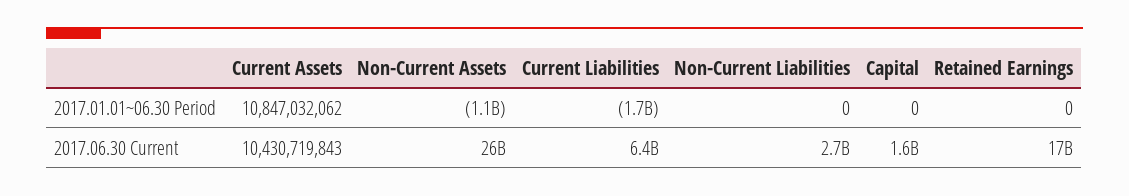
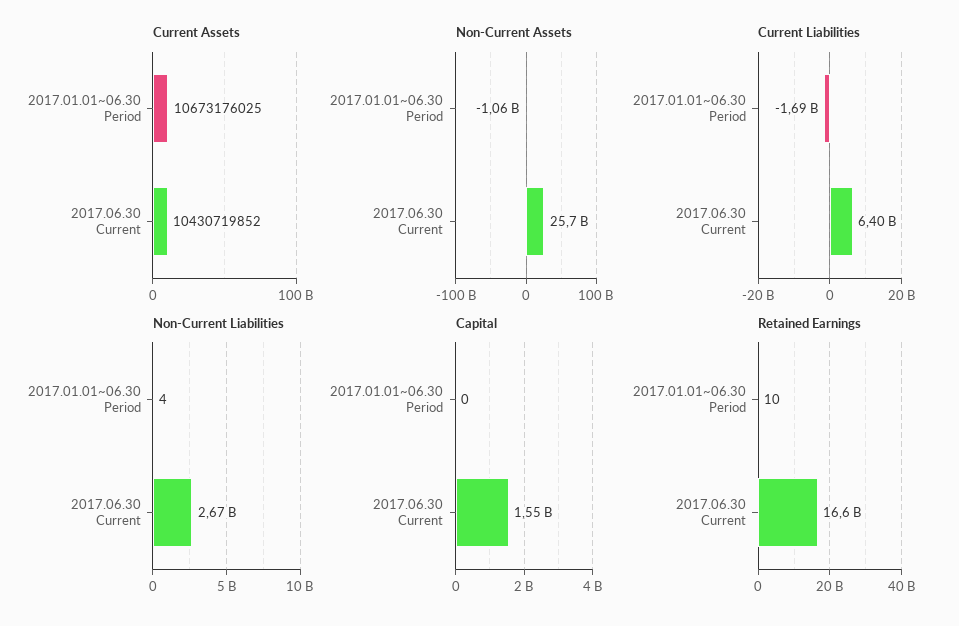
  {
    "Current Assets": {
-     "2017.01.01~06.30 Period": 10847032062,
+     "2017.01.01~06.30 Period": 10673176025,
-     "2017.06.30 Current": 10430719843
+     "2017.06.30 Current": 10430719852
    },
    "Non-Current Assets": {
      "2017.01.01~06.30 Period": -1060000000,
      "2017.06.30 Current": 25700000000
    },
    "Current Liabilities": {
      "2017.01.01~06.30 Period": -1690000000,
      "2017.06.30 Current": 6400000000
    },
    "Non-Current Liabilities": {
-     "2017.01.01~06.30 Period": 0,
+     "2017.01.01~06.30 Period": 4,
      "2017.06.30 Current": 2670000000
    },
    "Capital": {
      "2017.01.01~06.30 Period": 0,
      "2017.06.30 Current": 1550000000
    },
    "Retained Earnings": {
-     "2017.01.01~06.30 Period": 0,
+     "2017.01.01~06.30 Period": 10,
      "2017.06.30 Current": 16600000000
    }
  }

